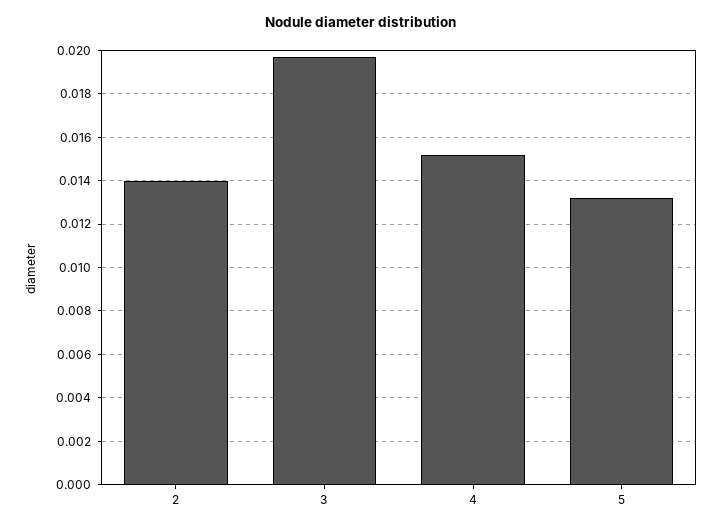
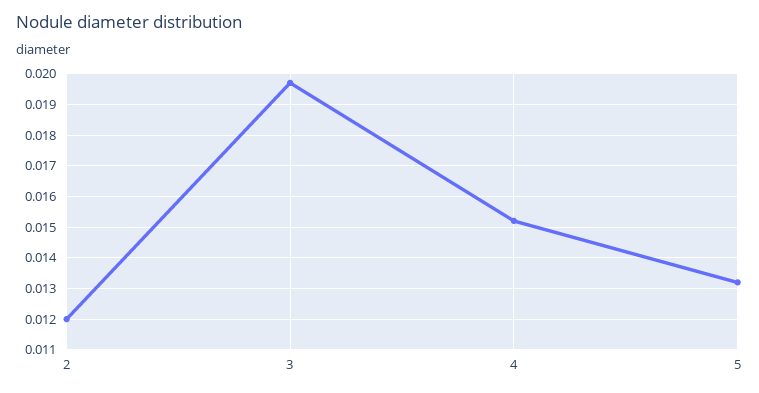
  {
-   "2": 0.014,
+   "2": 0.012,
    "3": 0.0195,
    "4": 0.015,
    "5": 0.013
  }

